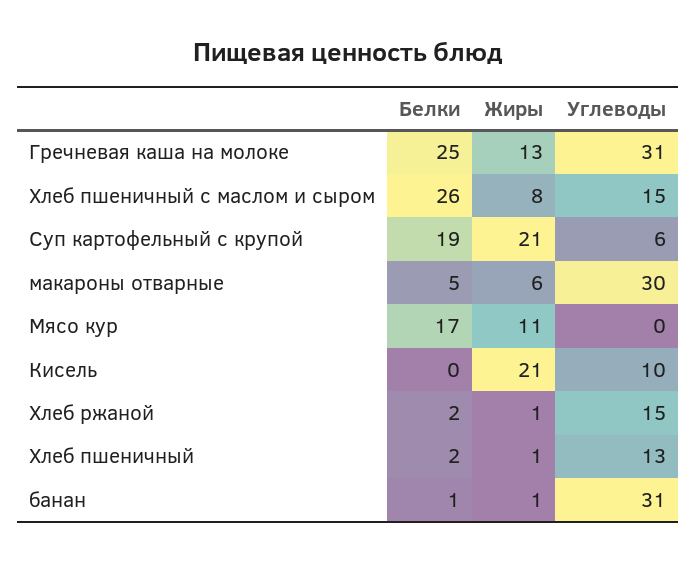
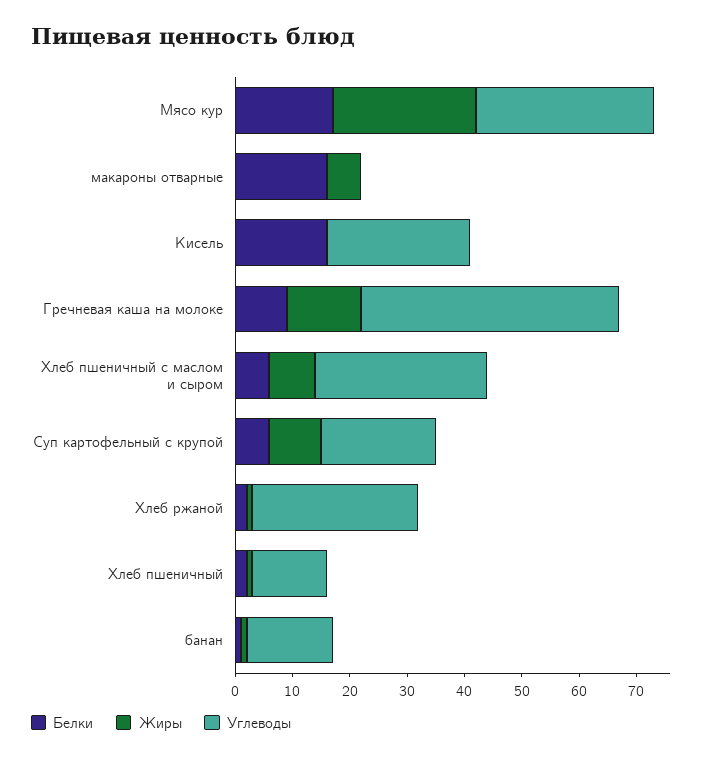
  {
    "Белки": {
-     "Гречневая каша на молоке": 25,
+     "Гречневая каша на молоке": 10,
-     "Хлеб пшеничный с маслом и сыром": 26,
+     "Хлеб пшеничный с маслом и сыром": 5,
-     "Суп картофельный с крупой": 19,
+     "Суп картофельный с крупой": 5,
-     "макароны отварные": 5,
+     "макароны отварные": 15,
      "Мясо кур": 17,
-     "Кисель": 0,
+     "Кисель": 15,
      "Хлеб ржаной": 2,
      "Хлеб пшеничный": 2,
      "банан": 1
    },
    "Жиры": {
      "Гречневая каша на молоке": 13,
      "Хлеб пшеничный с маслом и сыром": 8,
-     "Суп картофельный с крупой": 21,
+     "Суп картофельный с крупой": 10,
      "макароны отварные": 6,
-     "Мясо кур": 11,
+     "Мясо кур": 25,
-     "Кисель": 21,
+     "Кисель": 0,
      "Хлеб ржаной": 1,
      "Хлеб пшеничный": 1,
      "банан": 1
    },
    "Углеводы": {
-     "Гречневая каша на молоке": 31,
+     "Гречневая каша на молоке": 45,
-     "Хлеб пшеничный с маслом и сыром": 15,
+     "Хлеб пшеничный с маслом и сыром": 30,
-     "Суп картофельный с крупой": 6,
+     "Суп картофельный с крупой": 20,
-     "макароны отварные": 30,
+     "макароны отварные": 0,
-     "Мясо кур": 0,
+     "Мясо кур": 30,
-     "Кисель": 10,
+     "Кисель": 25,
-     "Хлеб ржаной": 15,
+     "Хлеб ржаной": 30,
      "Хлеб пшеничный": 13,
-     "банан": 31
+     "банан": 15
    }
  }

